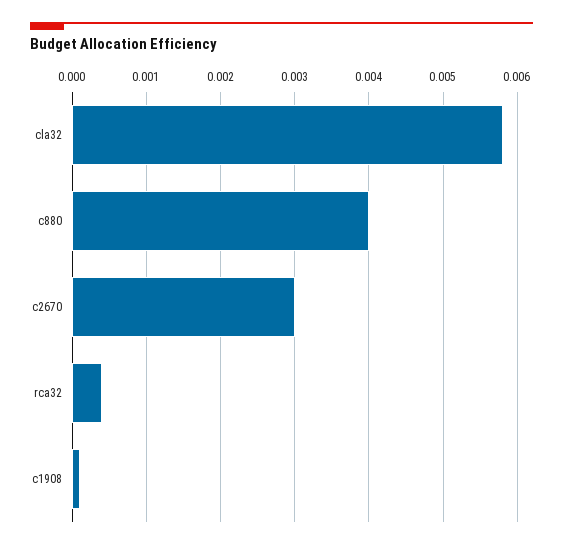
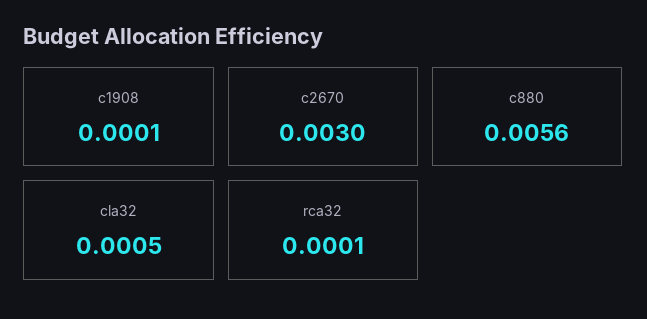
  {
-   "cla32": 0.0058,
+   "cla32": 0.0005,
-   "c880": 0.004,
+   "c880": 0.0056,
    "c2670": 0.003,
-   "rca32": 0.0004,
+   "rca32": 0.0001,
    "c1908": 0.0001
  }

